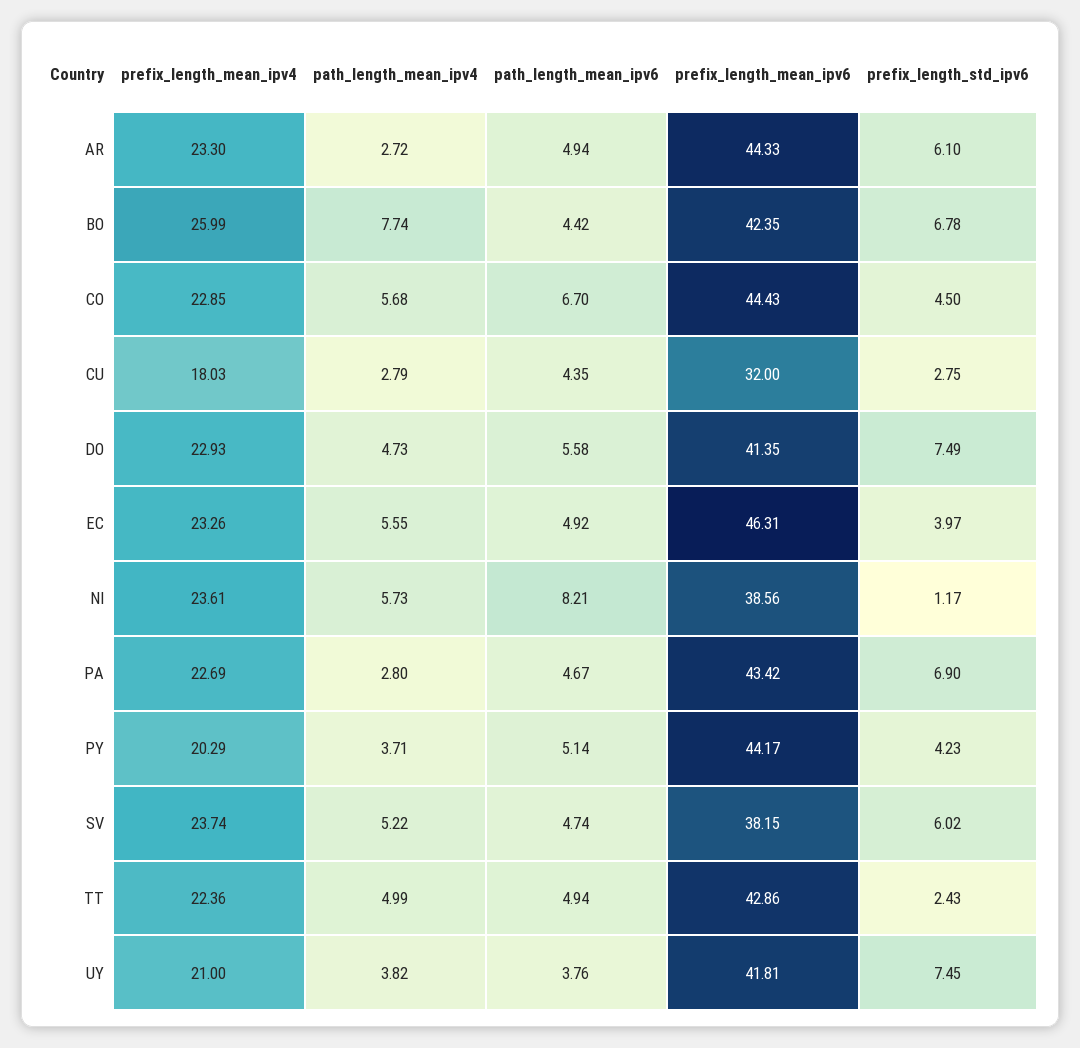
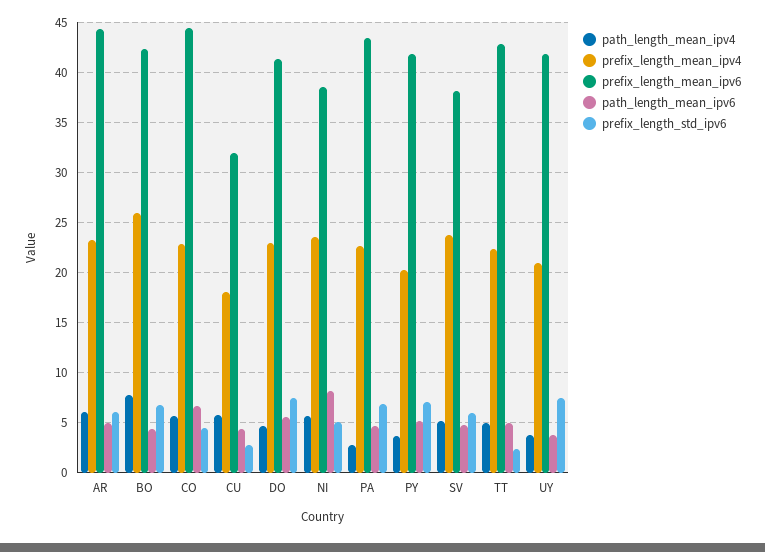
  {
    "prefix_length_mean_ipv4": {
      "AR": 23.3,
      "BO": 25.99,
      "CO": 22.85,
      "CU": 18.03,
      "DO": 22.93,
-     "EC": 23.26,
      "NI": 23.61,
      "PA": 22.69,
      "PY": 20.29,
      "SV": 23.74,
      "TT": 22.36,
      "UY": 21
    },
    "path_length_mean_ipv4": {
-     "AR": 2.72,
+     "AR": 6,
      "BO": 7.74,
      "CO": 5.68,
-     "CU": 2.79,
+     "CU": 6,
      "DO": 4.73,
-     "EC": 5.55,
      "NI": 5.73,
      "PA": 2.8,
      "PY": 3.71,
      "SV": 5.22,
      "TT": 4.99,
      "UY": 3.82
    },
    "path_length_mean_ipv6": {
      "AR": 4.94,
      "BO": 4.42,
      "CO": 6.7,
      "CU": 4.35,
      "DO": 5.58,
-     "EC": 4.92,
      "NI": 8.21,
      "PA": 4.67,
      "PY": 5.14,
      "SV": 4.74,
      "TT": 4.94,
      "UY": 3.76
    },
    "prefix_length_mean_ipv6": {
      "AR": 44.33,
      "BO": 42.35,
      "CO": 44.43,
      "CU": 32,
      "DO": 41.35,
-     "EC": 46.31,
      "NI": 38.56,
      "PA": 43.42,
-     "PY": 44.17,
+     "PY": 42,
      "SV": 38.15,
      "TT": 42.86,
      "UY": 41.81
    },
    "prefix_length_std_ipv6": {
      "AR": 6.1,
      "BO": 6.78,
      "CO": 4.5,
      "CU": 2.75,
      "DO": 7.49,
-     "EC": 3.97,
-     "NI": 1.17,
+     "NI": 5,
      "PA": 6.9,
-     "PY": 4.23,
+     "PY": 7,
      "SV": 6.02,
      "TT": 2.43,
      "UY": 7.45
    }
  }

